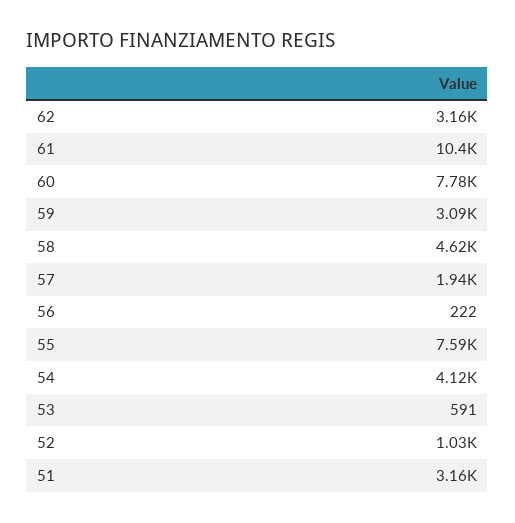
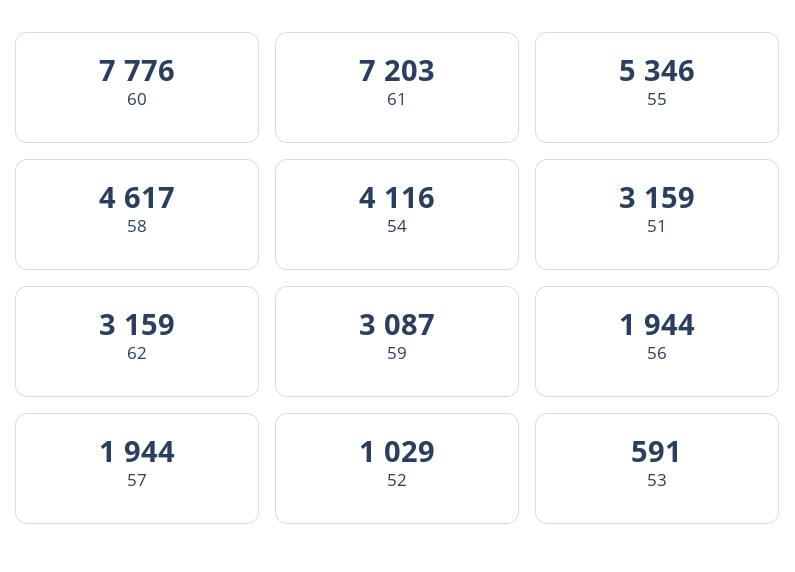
  {
    "62": 3159,
-   "61": 10400,
+   "61": 7203,
    "60": 7776,
    "59": 3087,
    "58": 4617,
    "57": 1944,
-   "56": 222,
+   "56": 1944,
-   "55": 7590,
+   "55": 5346,
    "54": 4116,
    "53": 591,
    "52": 1029,
    "51": 3159
  }

